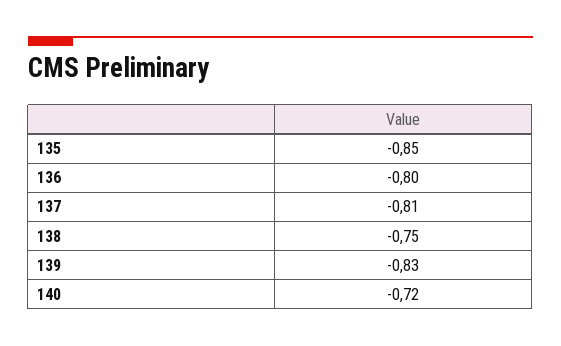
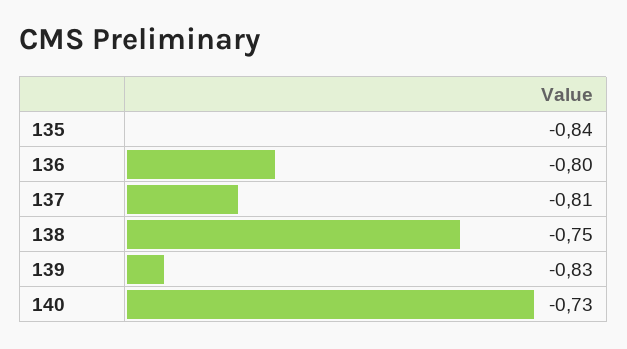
  {
-   "135": -0.85,
+   "135": -0.84,
    "136": -0.8,
    "137": -0.81,
    "138": -0.75,
    "139": -0.83,
-   "140": -0.72
+   "140": -0.73
  }

